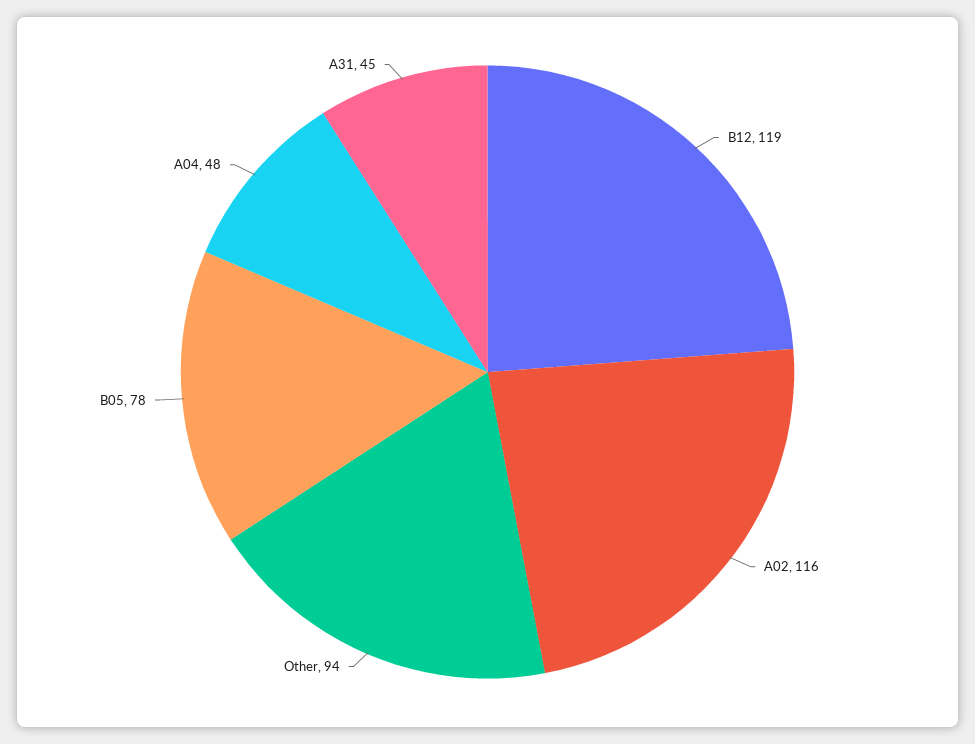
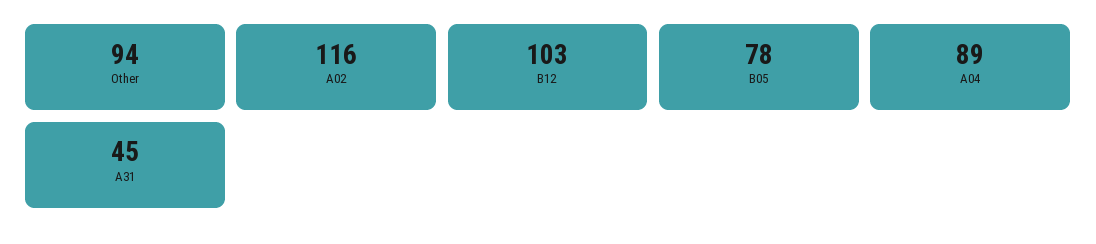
  {
-   "B12": 119,
+   "B12": 103,
    "A02": 116,
    "Other": 94,
    "B05": 78,
-   "A04": 48,
+   "A04": 89,
    "A31": 45
  }

